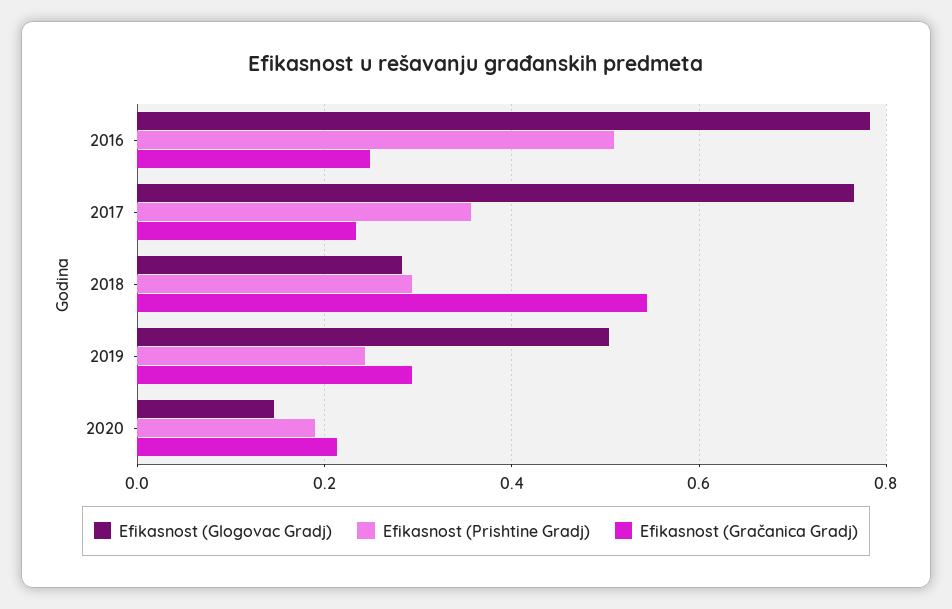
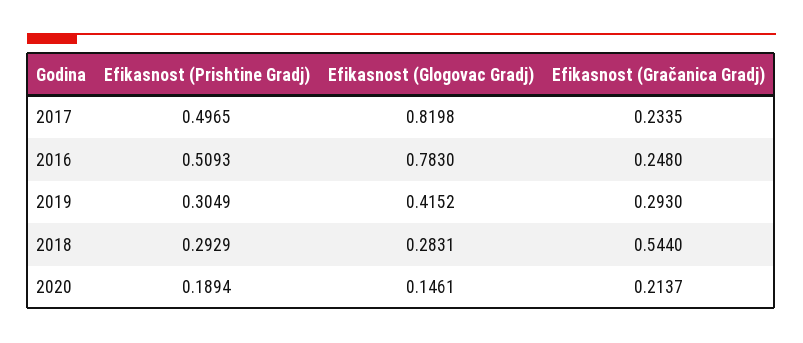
  {
    "Efikasnost (Glogovac Gradj)": {
      "2016": 0.783,
-     "2017": 0.76,
+     "2017": 0.8198,
      "2018": 0.2831,
-     "2019": 0.5,
+     "2019": 0.4152,
      "2020": 0.1461
    },
    "Efikasnost (Prishtine Gradj)": {
      "2016": 0.5093,
-     "2017": 0.36,
+     "2017": 0.4965,
      "2018": 0.2929,
-     "2019": 0.24,
+     "2019": 0.3049,
      "2020": 0.1894
    },
    "Efikasnost (Gračanica Gradj)": {
      "2016": 0.248,
      "2017": 0.2335,
      "2018": 0.544,
      "2019": 0.293,
      "2020": 0.2137
    }
  }

